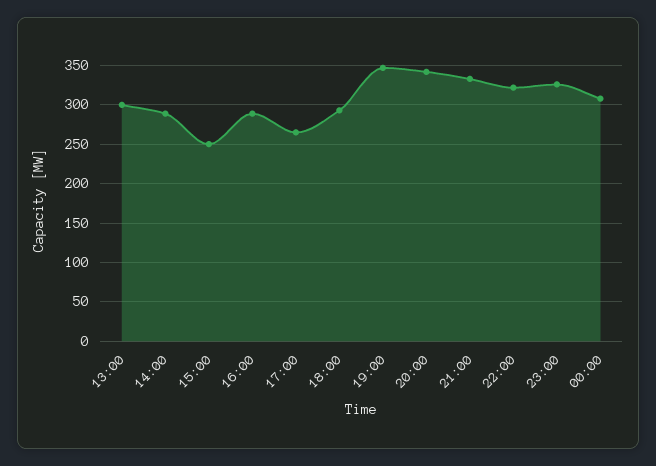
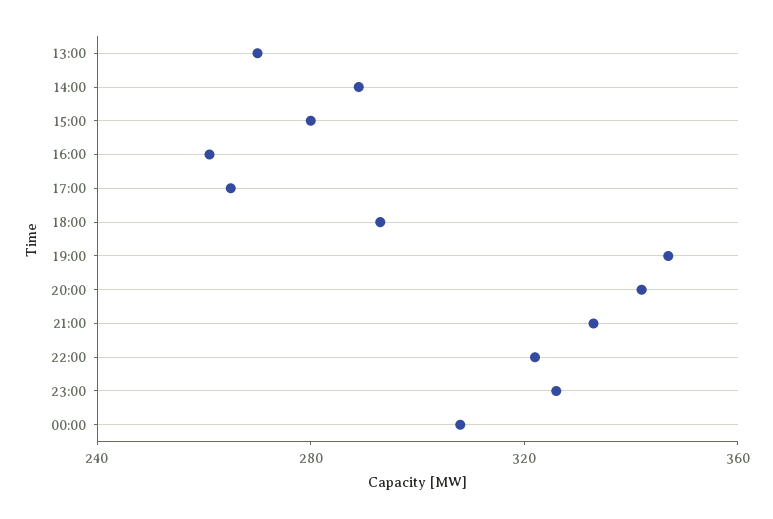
  {
-   "13:00": 300,
+   "13:00": 270,
    "14:00": 290,
-   "15:00": 250,
+   "15:00": 280,
-   "16:00": 290,
+   "16:00": 260,
    "17:00": 270,
    "18:00": 290,
    "19:00": 350,
    "20:00": 340,
    "21:00": 330,
    "22:00": 320,
    "23:00": 330,
    "00:00": 310
  }

